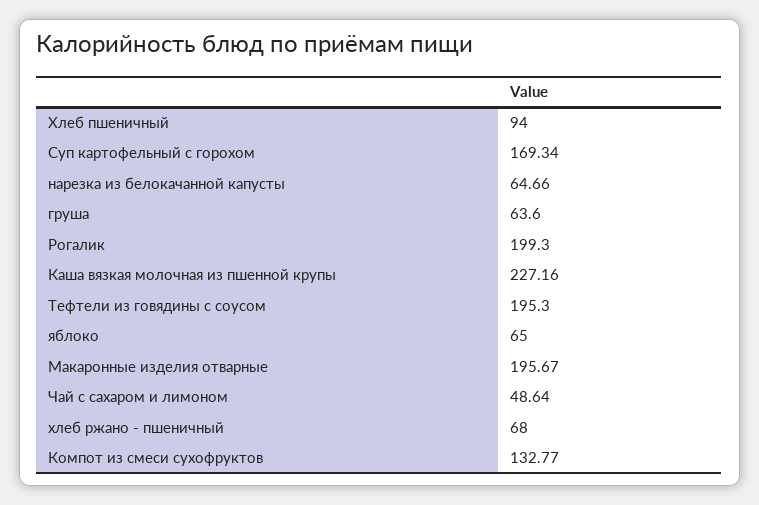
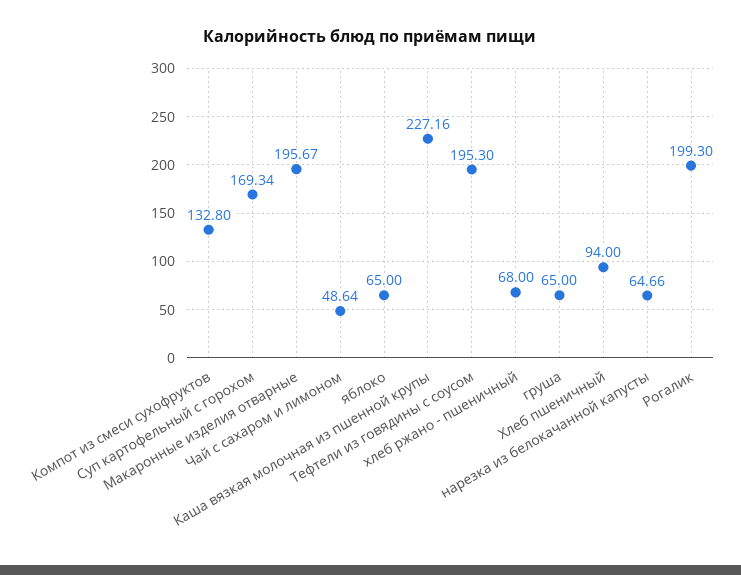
  {
    "Хлеб пшеничный": 94,
    "Суп картофельный с горохом": 169.34,
    "нарезка из белокачанной капусты": 64.66,
-   "груша": 63.6,
+   "груша": 65,
    "Рогалик": 199.3,
    "Каша вязкая молочная из пшенной крупы": 227.16,
    "Тефтели из говядины с соусом": 195.3,
    "яблоко": 65,
    "Макаронные изделия отварные": 195.67,
    "Чай с сахаром и лимоном": 48.64,
    "хлеб ржано - пшеничный": 68,
-   "Компот из смеси сухофруктов": 132.77
+   "Компот из смеси сухофруктов": 132.8
  }

